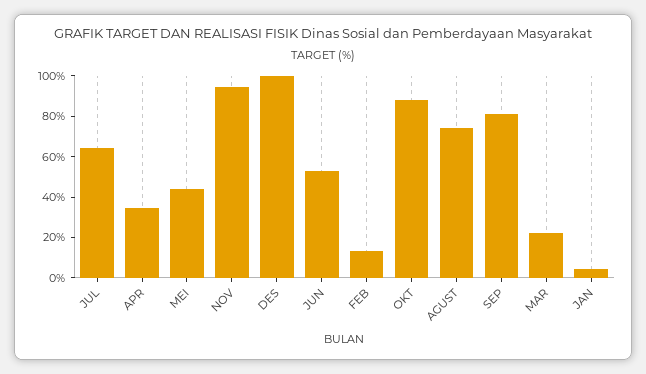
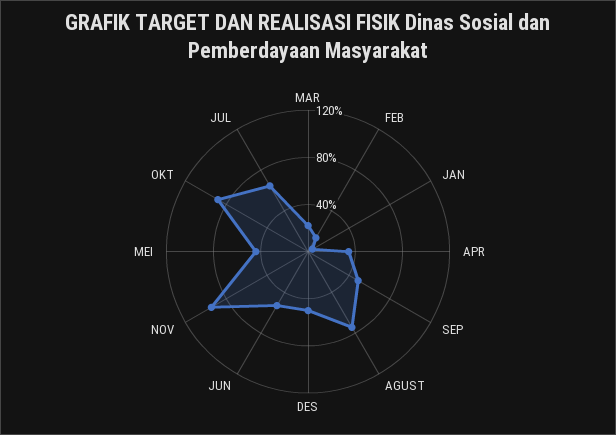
  {
    "JUL": 65,
    "APR": 35,
    "MEI": 45,
    "NOV": 95,
-   "DES": 100,
+   "DES": 50,
    "JUN": 55,
    "FEB": 15,
    "OKT": 90,
    "AGUST": 75,
-   "SEP": 80,
+   "SEP": 50,
    "MAR": 20,
    "JAN": 5
  }

